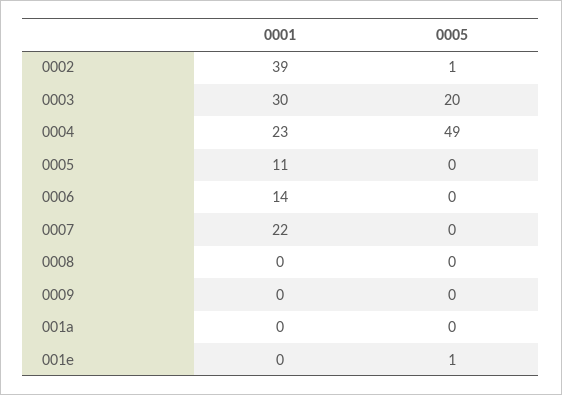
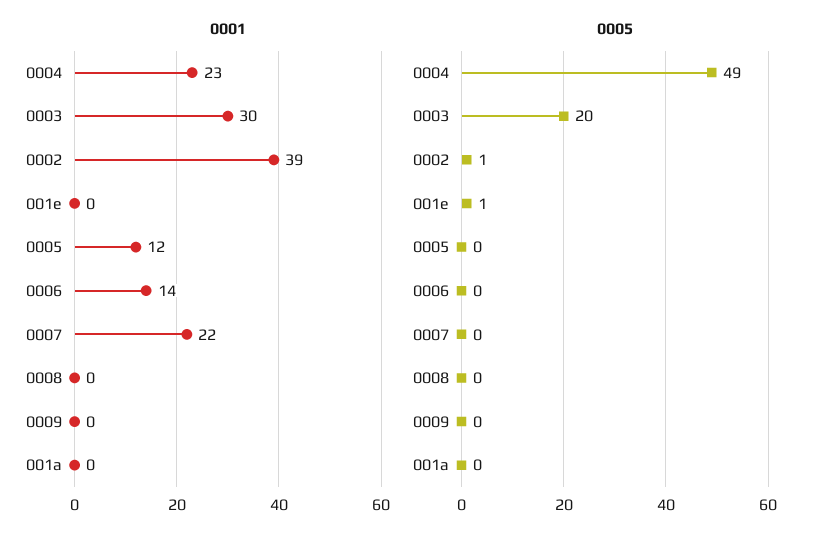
  {
    "0001": {
      "0002": 39,
      "0003": 30,
      "0004": 23,
-     "0005": 11,
+     "0005": 12,
      "0006": 14,
      "0007": 22,
      "0008": 0,
      "0009": 0,
      "001a": 0,
      "001e": 0
    },
    "0005": {
      "0002": 1,
      "0003": 20,
      "0004": 49,
      "0005": 0,
      "0006": 0,
      "0007": 0,
      "0008": 0,
      "0009": 0,
      "001a": 0,
      "001e": 1
    }
  }

